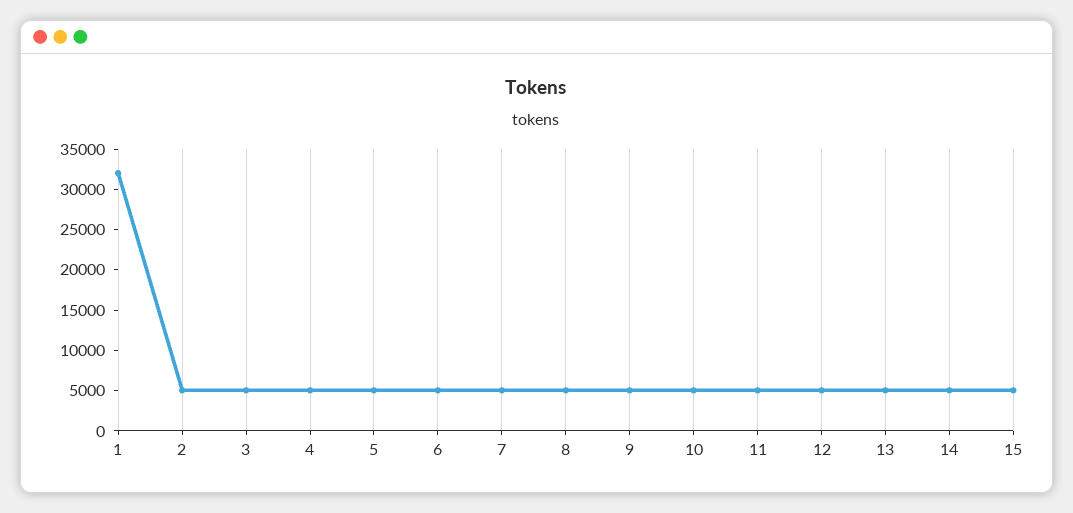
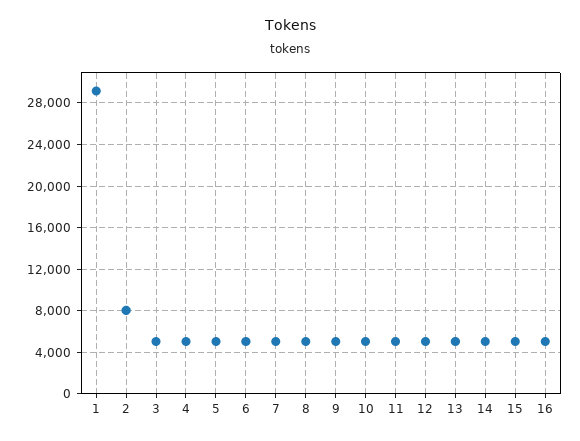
  {
-   "1": 32000,
+   "1": 29000,
-   "2": 5000,
+   "2": 8000,
    "3": 5000,
    "4": 5000,
    "5": 5000,
    "6": 5000,
    "7": 5000,
    "8": 5000,
    "9": 5000,
    "10": 5000,
    "11": 5000,
    "12": 5000,
    "13": 5000,
    "14": 5000,
-   "15": 5000
+   "15": 5000,
+   "16": 5000
  }

